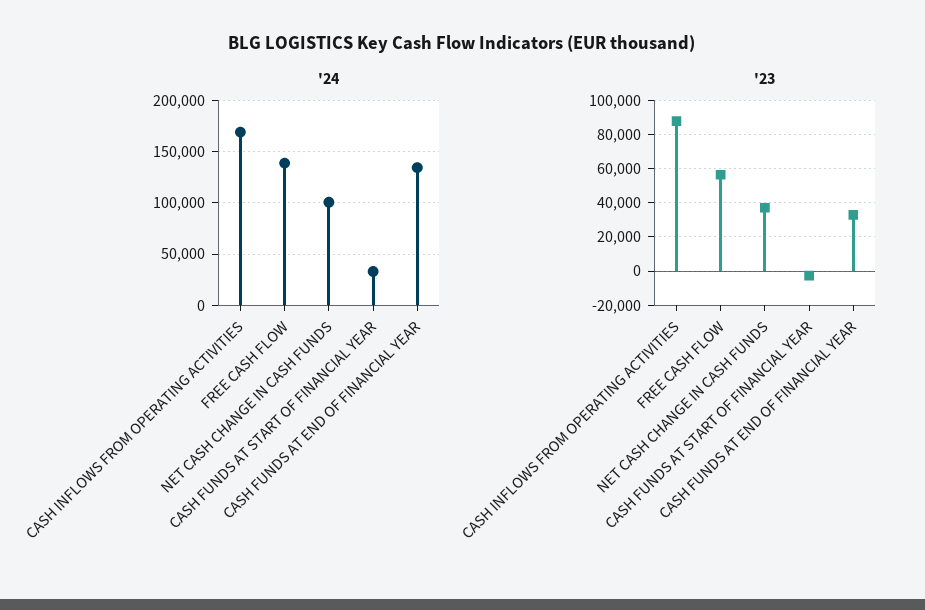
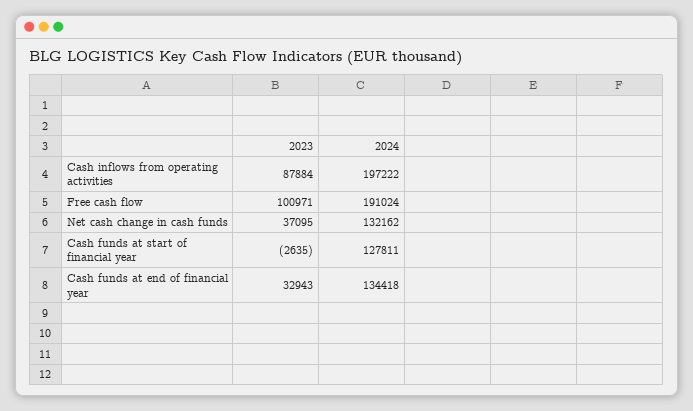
  {
    "'24": {
-     "CASH INFLOWS FROM OPERATING ACTIVITIES": 170000,
+     "CASH INFLOWS FROM OPERATING ACTIVITIES": 197222,
-     "FREE CASH FLOW": 140000,
+     "FREE CASH FLOW": 191024,
-     "NET CASH CHANGE IN CASH FUNDS": 100000,
+     "NET CASH CHANGE IN CASH FUNDS": 132162,
-     "CASH FUNDS AT START OF FINANCIAL YEAR": 30000,
+     "CASH FUNDS AT START OF FINANCIAL YEAR": 127811,
      "CASH FUNDS AT END OF FINANCIAL YEAR": 134418
    },
    "'23": {
      "CASH INFLOWS FROM OPERATING ACTIVITIES": 87884,
-     "FREE CASH FLOW": 55000,
+     "FREE CASH FLOW": 100971,
      "NET CASH CHANGE IN CASH FUNDS": 37095,
      "CASH FUNDS AT START OF FINANCIAL YEAR": -2635,
      "CASH FUNDS AT END OF FINANCIAL YEAR": 32943
    }
  }

